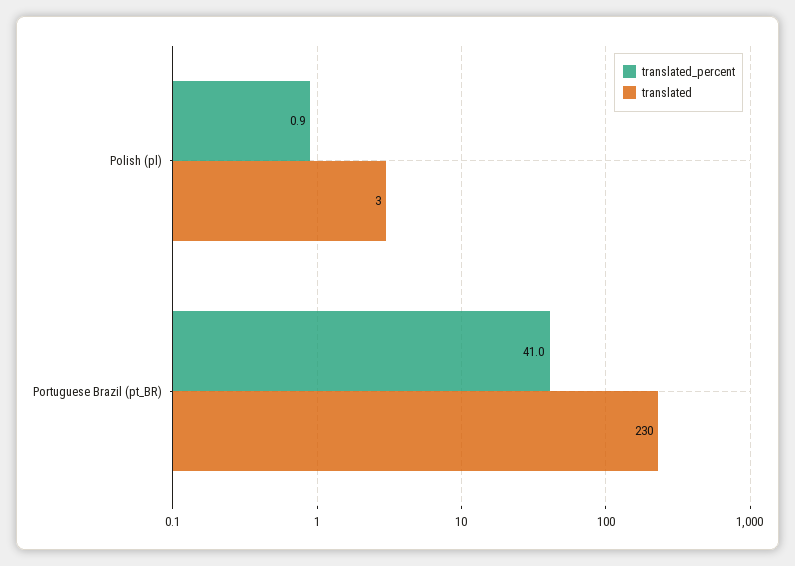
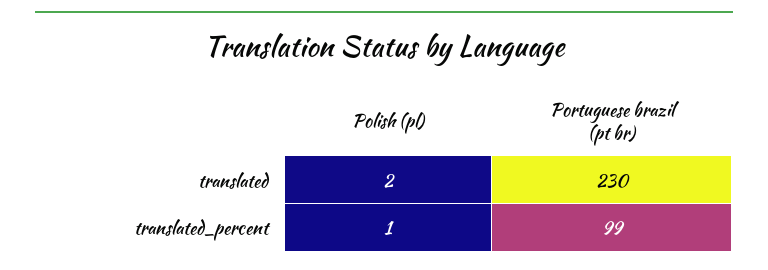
  {
    "translated_percent": {
      "Polish (pl)": 0.9,
-     "Portuguese Brazil (pt_BR)": 41
+     "Portuguese Brazil (pt_BR)": 99
    },
    "translated": {
-     "Polish (pl)": 3,
+     "Polish (pl)": 2,
      "Portuguese Brazil (pt_BR)": 230
    }
  }

